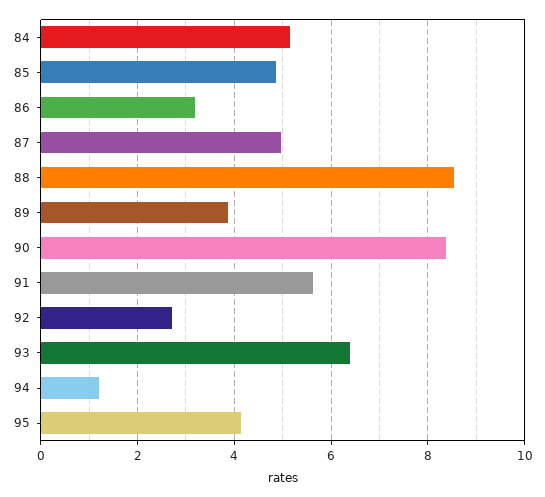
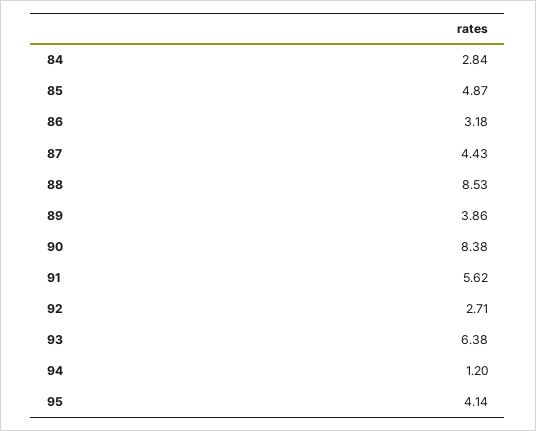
  {
-   "84": 5.2,
+   "84": 2.84,
    "85": 4.87,
    "86": 3.18,
-   "87": 5,
+   "87": 4.43,
    "88": 8.53,
    "89": 3.86,
    "90": 8.38,
    "91": 5.62,
    "92": 2.71,
    "93": 6.38,
    "94": 1.2,
    "95": 4.14
  }

